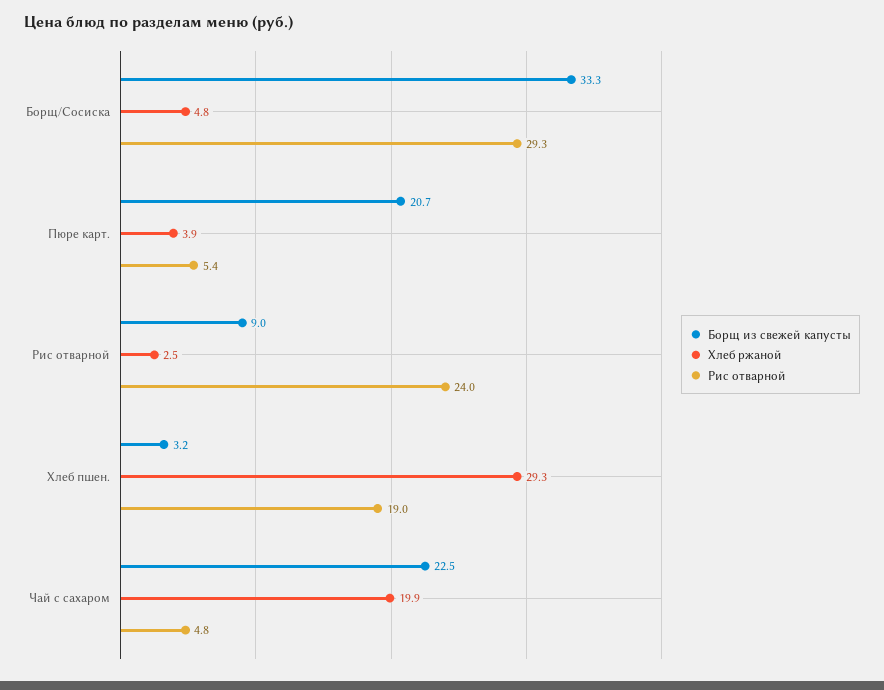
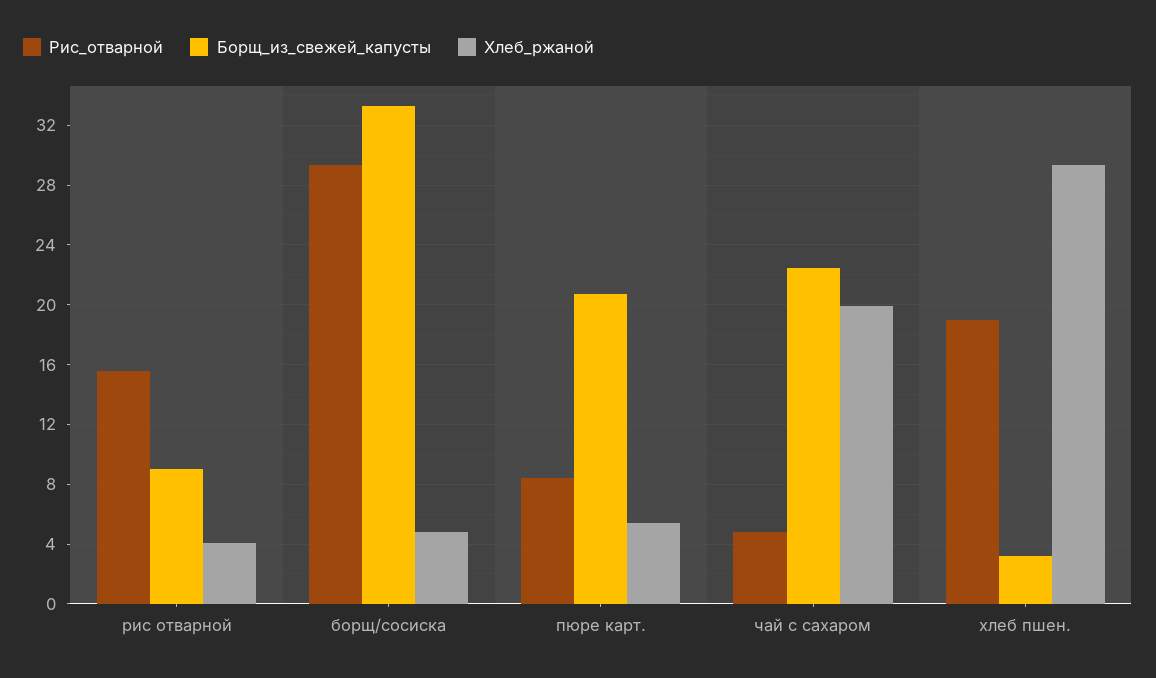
  {
    "Борщ из свежей капусты": {
      "Борщ/Сосиска": 33.3,
      "Пюре карт.": 20.7,
      "Рис отварной": 9,
      "Хлеб пшен.": 3.2,
      "Чай с сахаром": 22.5
    },
    "Хлеб ржаной": {
      "Борщ/Сосиска": 4.8,
-     "Пюре карт.": 3.9,
+     "Пюре карт.": 5.5,
-     "Рис отварной": 2.5,
+     "Рис отварной": 4,
      "Хлеб пшен.": 29.3,
      "Чай с сахаром": 19.9
    },
    "Рис отварной": {
      "Борщ/Сосиска": 29.3,
-     "Пюре карт.": 5.4,
+     "Пюре карт.": 8.5,
-     "Рис отварной": 24,
+     "Рис отварной": 15.5,
      "Хлеб пшен.": 19,
      "Чай с сахаром": 4.8
    }
  }

